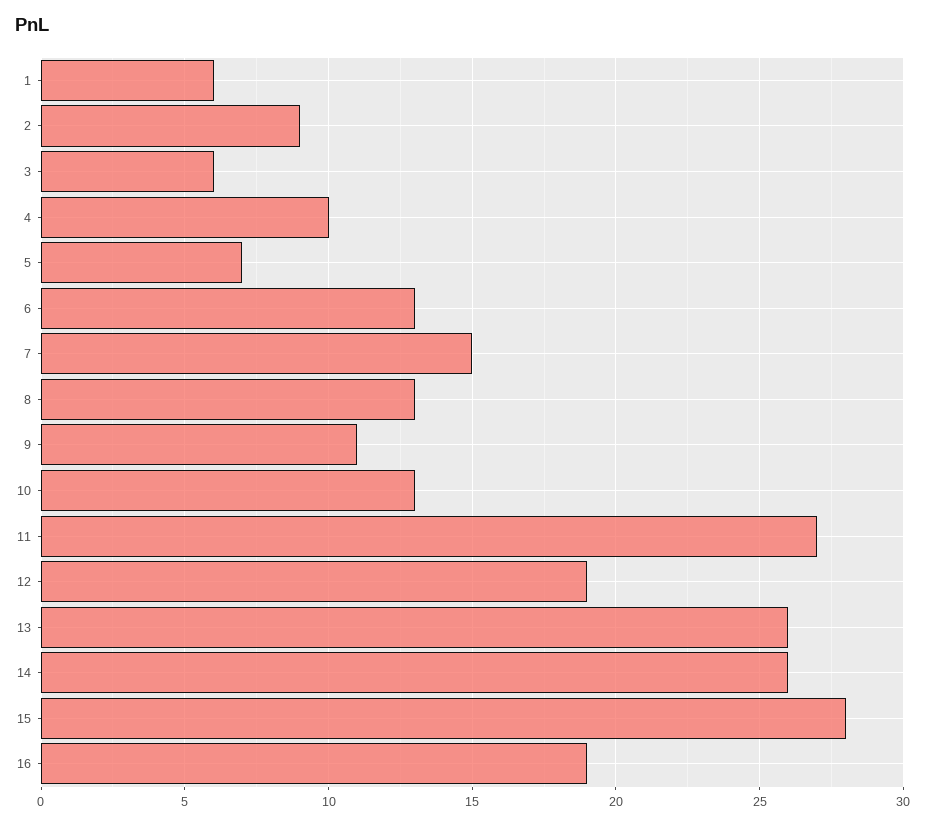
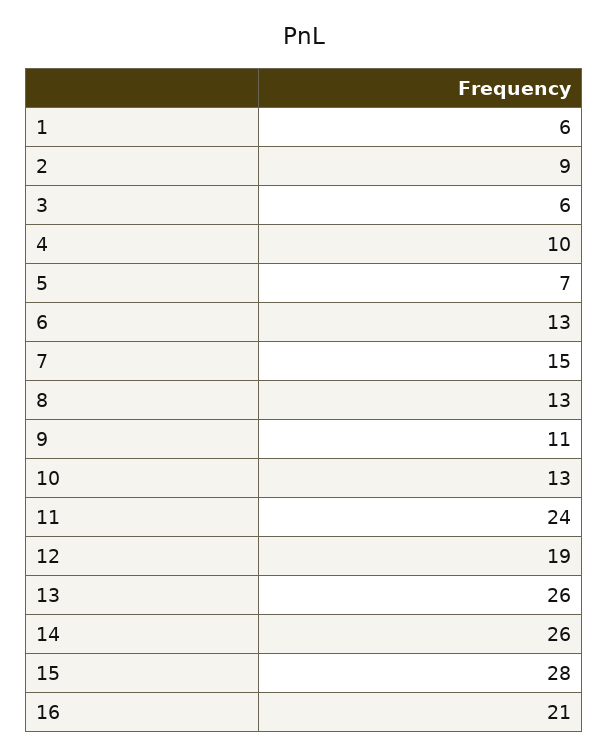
  {
    "1": 6,
    "2": 9,
    "3": 6,
    "4": 10,
    "5": 7,
    "6": 13,
    "7": 15,
    "8": 13,
    "9": 11,
    "10": 13,
-   "11": 27,
+   "11": 24,
    "12": 19,
    "13": 26,
    "14": 26,
    "15": 28,
-   "16": 19
+   "16": 21
  }

